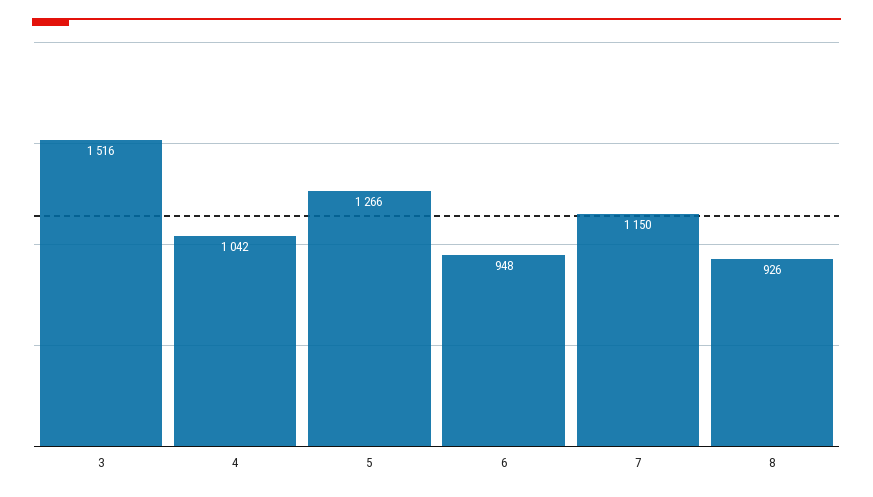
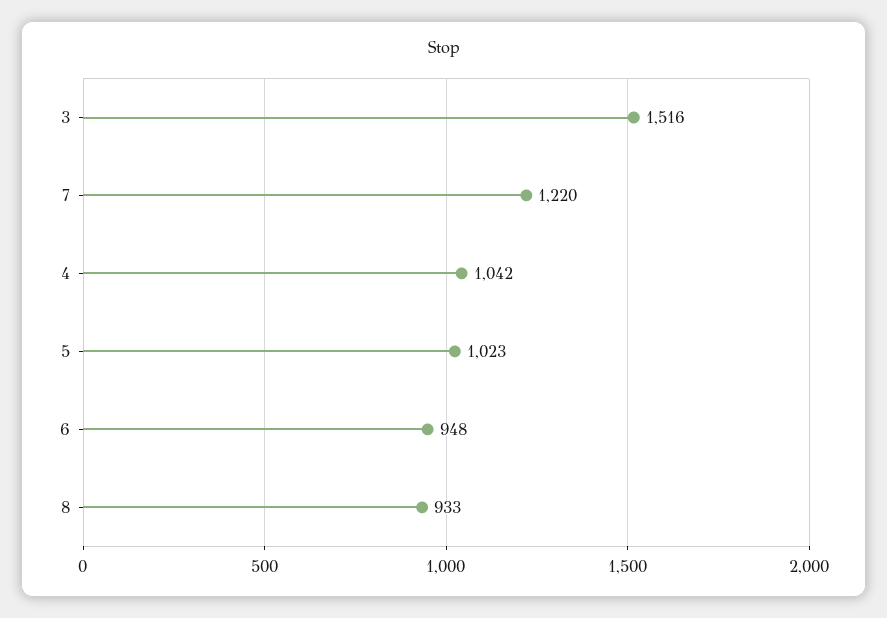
  {
    "3": 1516,
    "4": 1042,
-   "5": 1266,
+   "5": 1023,
    "6": 948,
-   "7": 1150,
+   "7": 1220,
-   "8": 926
+   "8": 933
  }

